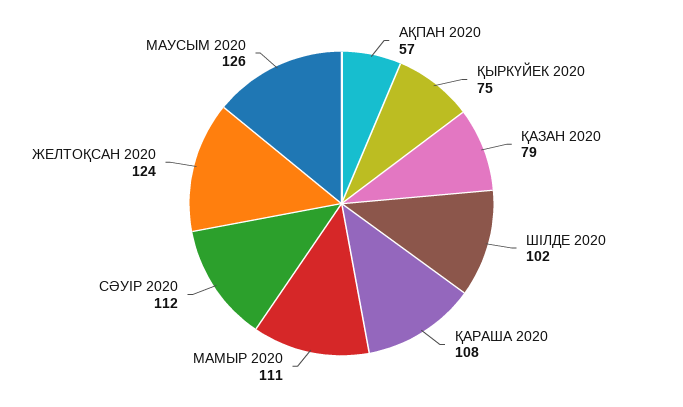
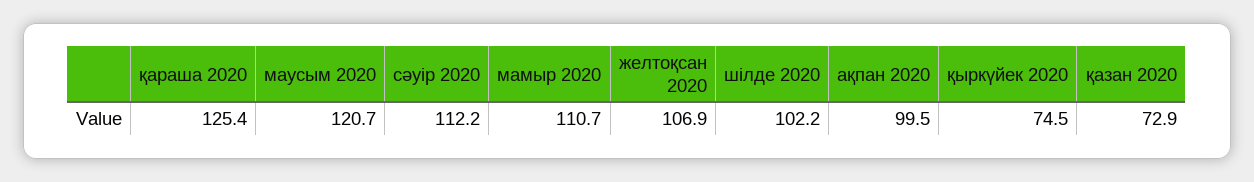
  {
-   "АҚПАН 2020": 57,
+   "АҚПАН 2020": 99.5,
    "ҚЫРКҮЙЕК 2020": 74.5,
-   "ҚАЗАН 2020": 79,
+   "ҚАЗАН 2020": 72.9,
    "ШІЛДЕ 2020": 102.2,
-   "ҚАРАША 2020": 108,
+   "ҚАРАША 2020": 125.4,
    "МАМЫР 2020": 110.7,
    "СӘУІР 2020": 112.2,
-   "ЖЕЛТОҚСАН 2020": 124,
+   "ЖЕЛТОҚСАН 2020": 106.9,
-   "МАУСЫМ 2020": 126
+   "МАУСЫМ 2020": 120.7
  }

